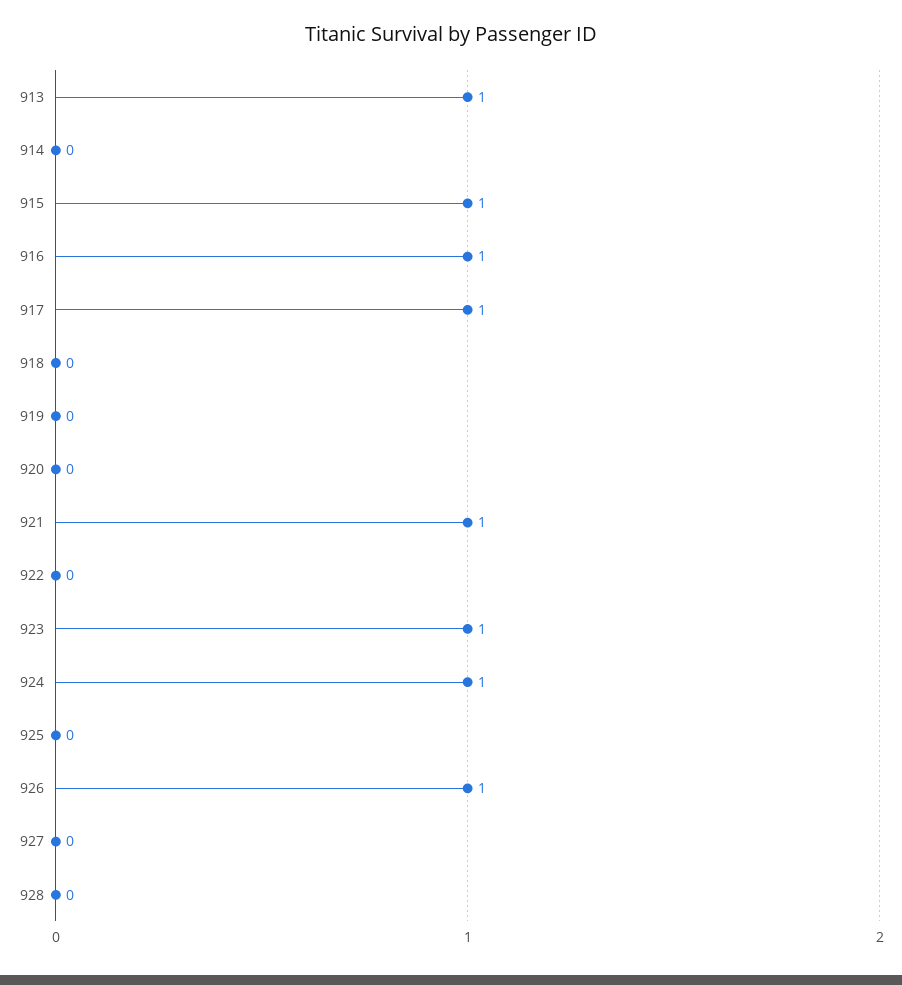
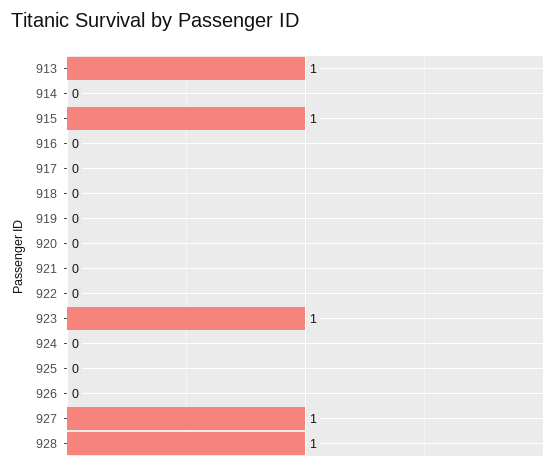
  {
    "913": 1,
    "914": 0,
    "915": 1,
-   "916": 1,
+   "916": 0,
-   "917": 1,
+   "917": 0,
    "918": 0,
    "919": 0,
    "920": 0,
-   "921": 1,
+   "921": 0,
    "922": 0,
    "923": 1,
-   "924": 1,
+   "924": 0,
    "925": 0,
-   "926": 1,
+   "926": 0,
-   "927": 0,
+   "927": 1,
-   "928": 0
+   "928": 1
  }

